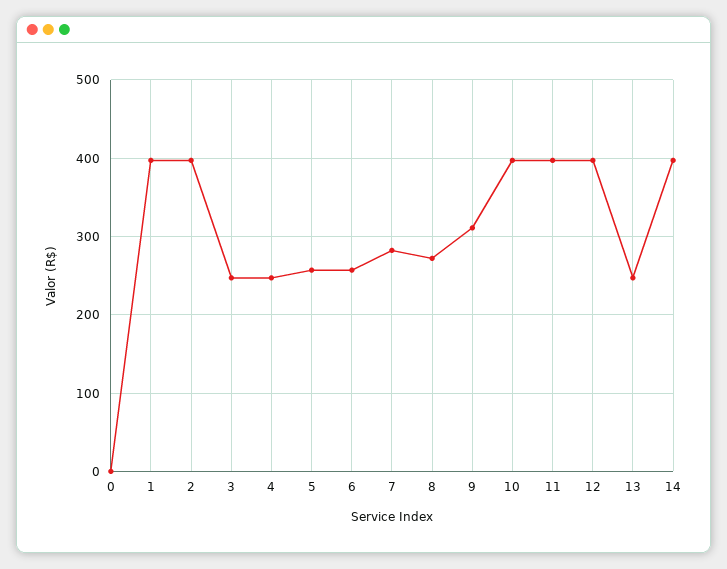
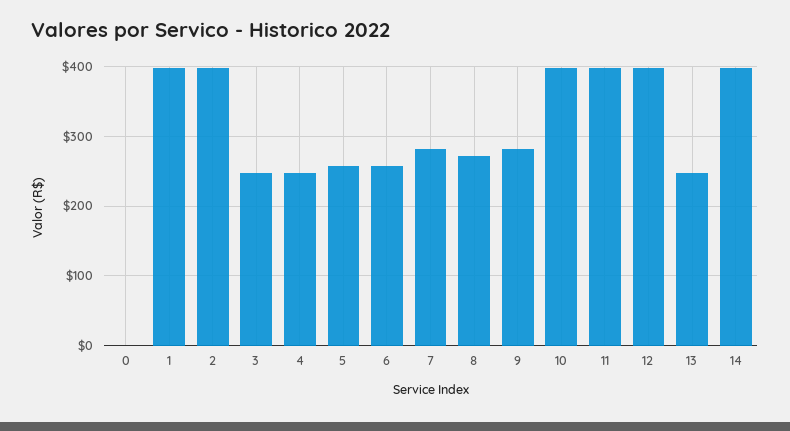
  {
    "0": 0,
    "1": 400,
    "2": 400,
    "3": 250,
    "4": 250,
    "5": 260,
    "6": 260,
    "7": 280,
    "8": 270,
-   "9": 310,
+   "9": 280,
    "10": 400,
    "11": 400,
    "12": 400,
    "13": 250,
    "14": 400
  }

